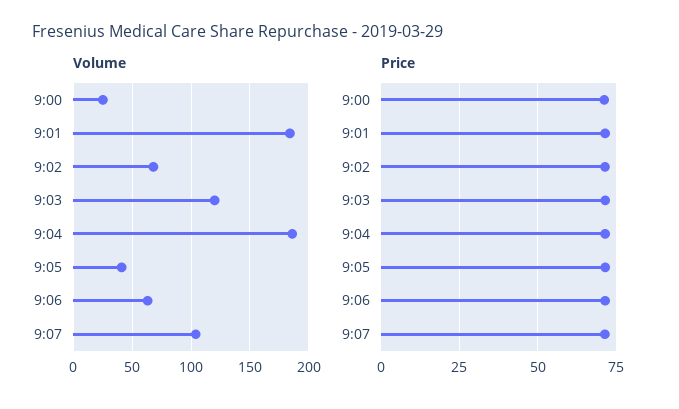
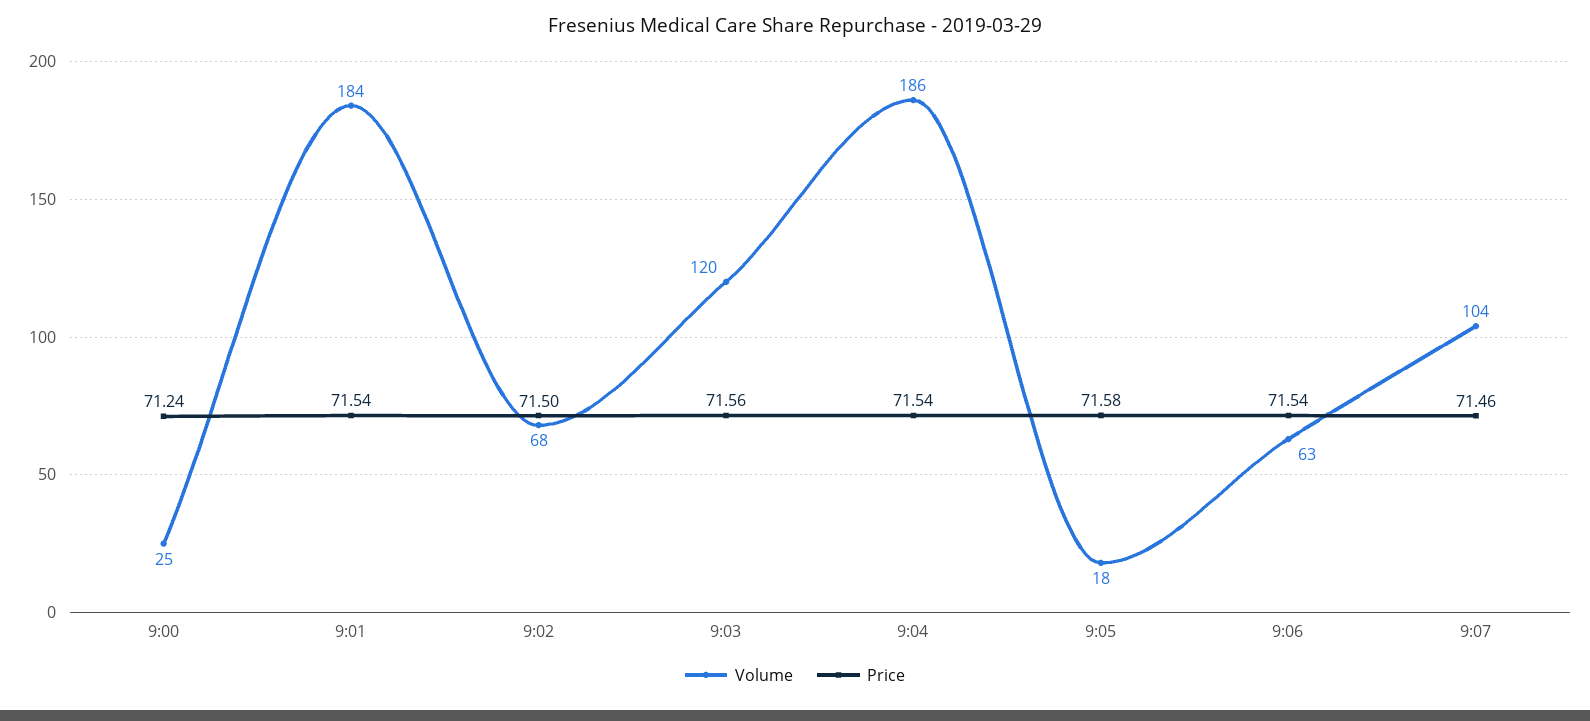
  {
    "Volume": {
      "9:00": 25,
      "9:01": 184,
      "9:02": 68,
      "9:03": 120,
      "9:04": 186,
-     "9:05": 40,
+     "9:05": 18,
      "9:06": 63,
      "9:07": 104
    },
    "Price": {
      "9:00": 71.24,
      "9:01": 71.54,
      "9:02": 71.5,
      "9:03": 71.56,
      "9:04": 71.54,
      "9:05": 71.58,
      "9:06": 71.54,
      "9:07": 71.46
    }
  }

